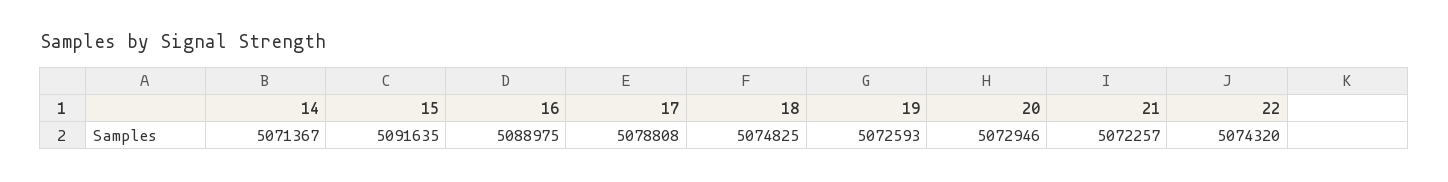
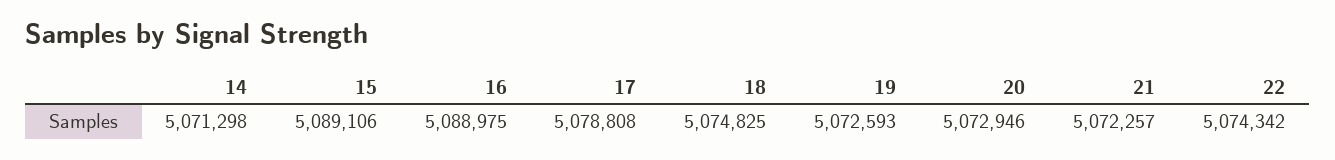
  {
-   "14": 5071367,
+   "14": 5071298,
-   "15": 5091635,
+   "15": 5089106,
    "16": 5088975,
    "17": 5078808,
    "18": 5074825,
    "19": 5072593,
    "20": 5072946,
    "21": 5072257,
-   "22": 5074320
+   "22": 5074342
  }

